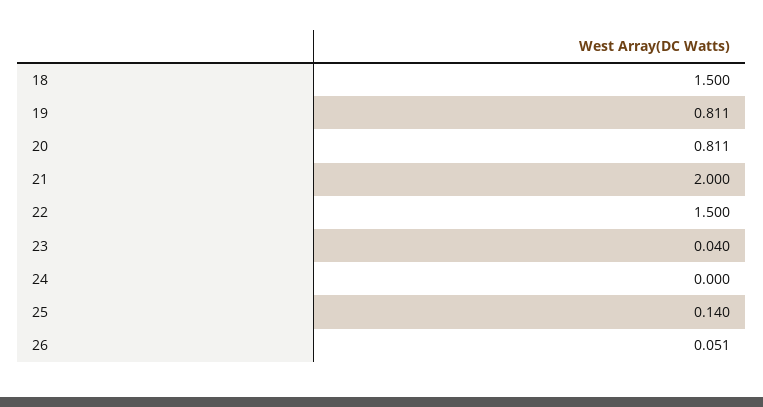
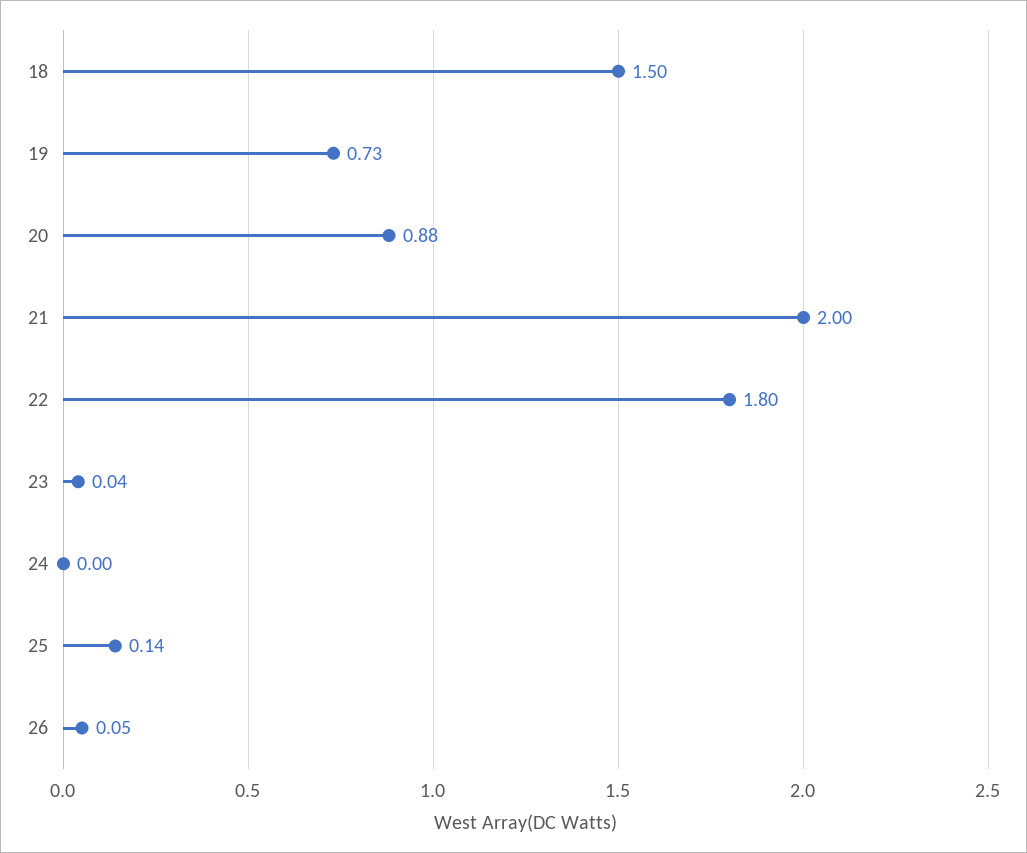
  {
    "18": 1.5,
-   "19": 0.811,
+   "19": 0.73,
-   "20": 0.811,
+   "20": 0.88,
    "21": 2,
-   "22": 1.5,
+   "22": 1.8,
    "23": 0.04,
    "24": 0,
    "25": 0.14,
    "26": 0.051
  }

